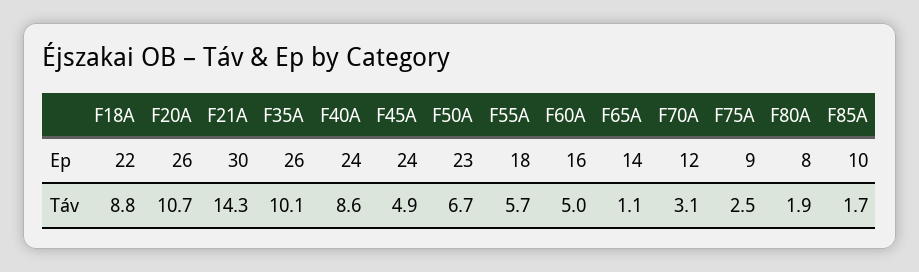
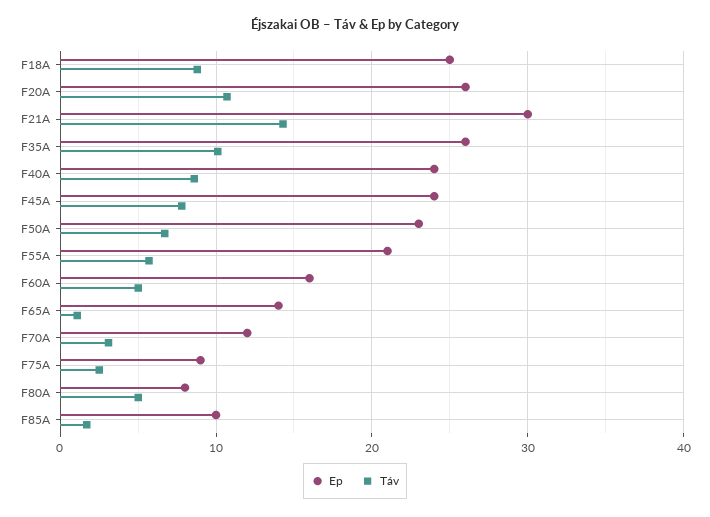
  {
    "Ep": {
-     "F18A": 22,
+     "F18A": 25,
      "F20A": 26,
      "F21A": 30,
      "F35A": 26,
      "F40A": 24,
      "F45A": 24,
      "F50A": 23,
-     "F55A": 18,
+     "F55A": 21,
      "F60A": 16,
      "F65A": 14,
      "F70A": 12,
      "F75A": 9,
      "F80A": 8,
      "F85A": 10
    },
    "Táv": {
      "F18A": 8.8,
      "F20A": 10.7,
      "F21A": 14.3,
      "F35A": 10.1,
      "F40A": 8.6,
-     "F45A": 4.9,
+     "F45A": 8,
      "F50A": 6.7,
      "F55A": 5.7,
      "F60A": 5,
      "F65A": 1.1,
      "F70A": 3.1,
      "F75A": 2.5,
-     "F80A": 1.9,
+     "F80A": 5,
      "F85A": 1.7
    }
  }

